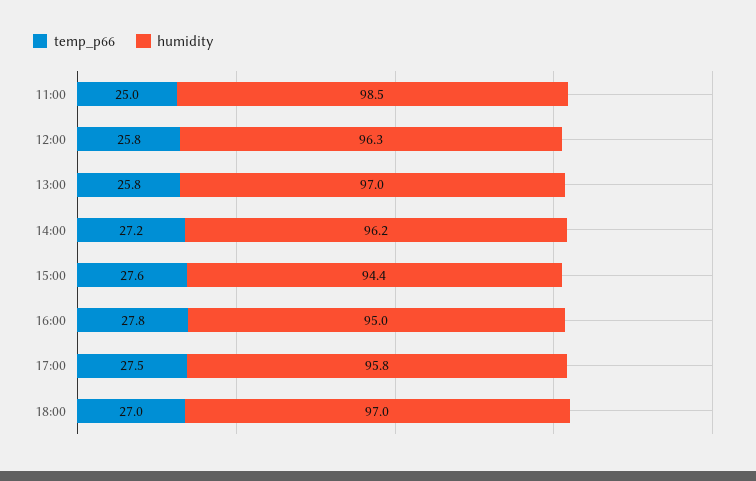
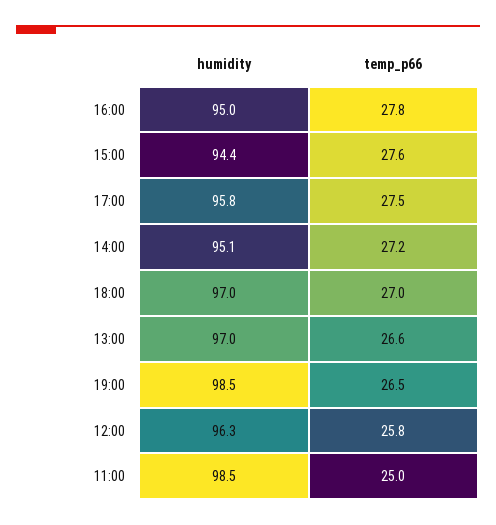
  {
    "temp_p66": {
      "11:00": 25,
      "12:00": 25.8,
-     "13:00": 25.8,
+     "13:00": 26.6,
      "14:00": 27.2,
      "15:00": 27.6,
      "16:00": 27.8,
      "17:00": 27.5,
-     "18:00": 27
+     "18:00": 27,
+     "19:00": 26.5
    },
    "humidity": {
      "11:00": 98.5,
      "12:00": 96.3,
      "13:00": 97,
-     "14:00": 96.2,
+     "14:00": 95.1,
      "15:00": 94.4,
      "16:00": 95,
      "17:00": 95.8,
-     "18:00": 97
+     "18:00": 97,
+     "19:00": 98.5
    }
  }

